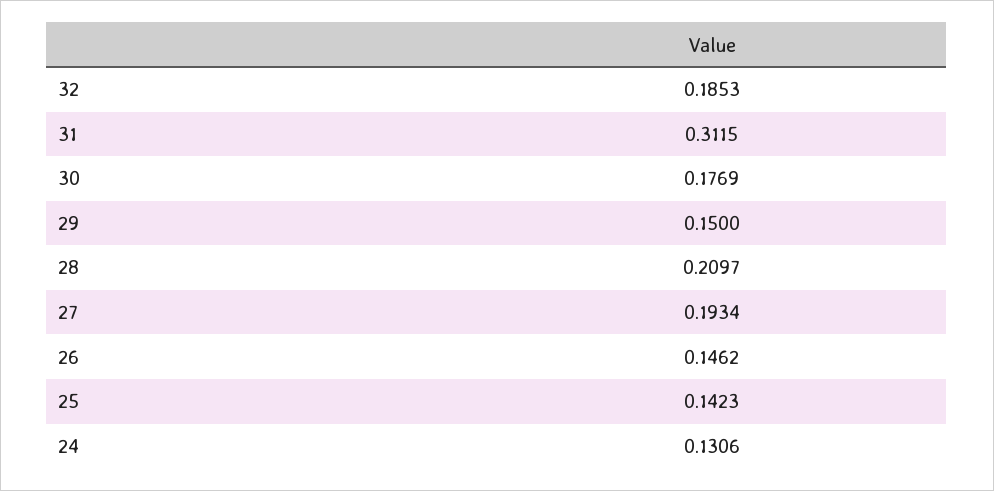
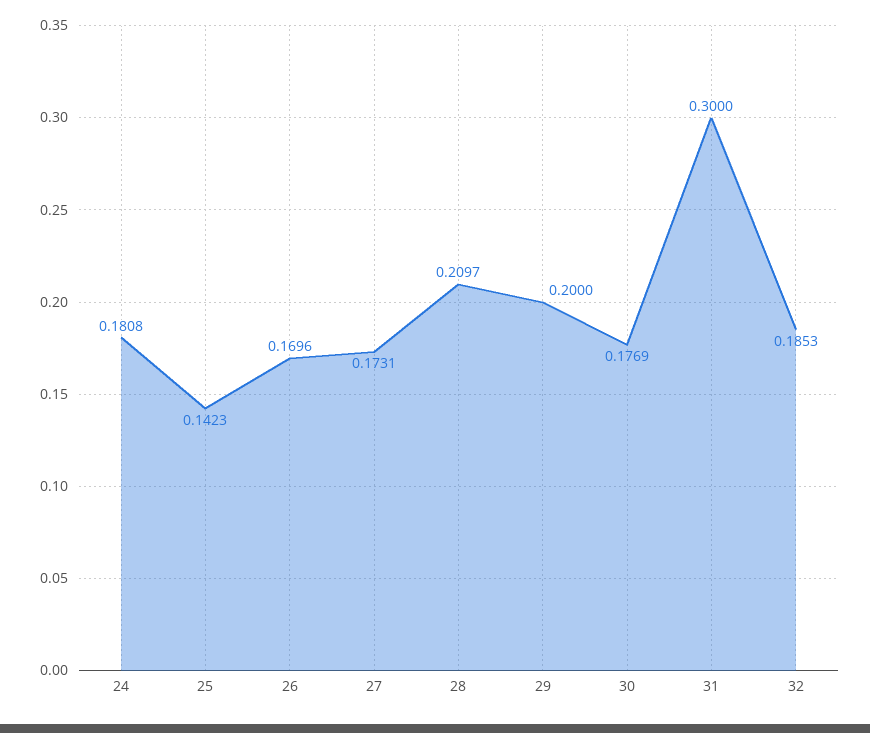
  {
    "32": 0.1853,
-   "31": 0.3115,
+   "31": 0.3,
    "30": 0.1769,
-   "29": 0.15,
+   "29": 0.2,
    "28": 0.2097,
-   "27": 0.1934,
+   "27": 0.1731,
-   "26": 0.1462,
+   "26": 0.1696,
    "25": 0.1423,
-   "24": 0.1306
+   "24": 0.1808
  }

